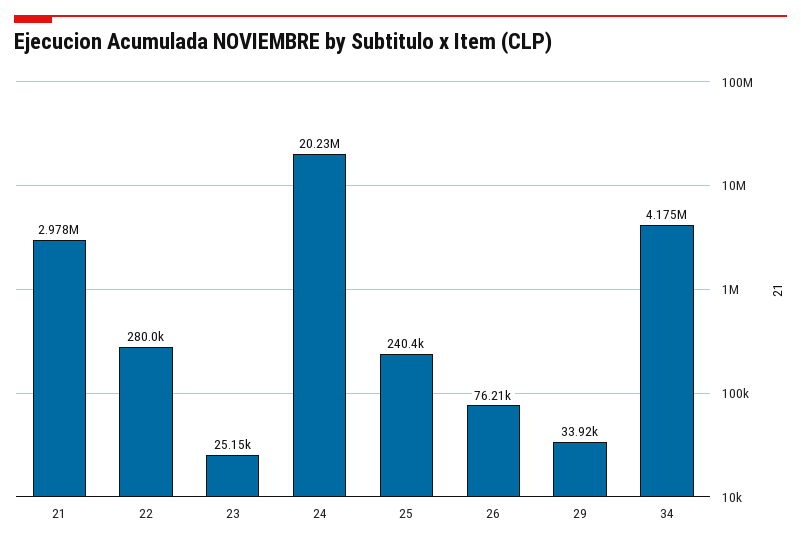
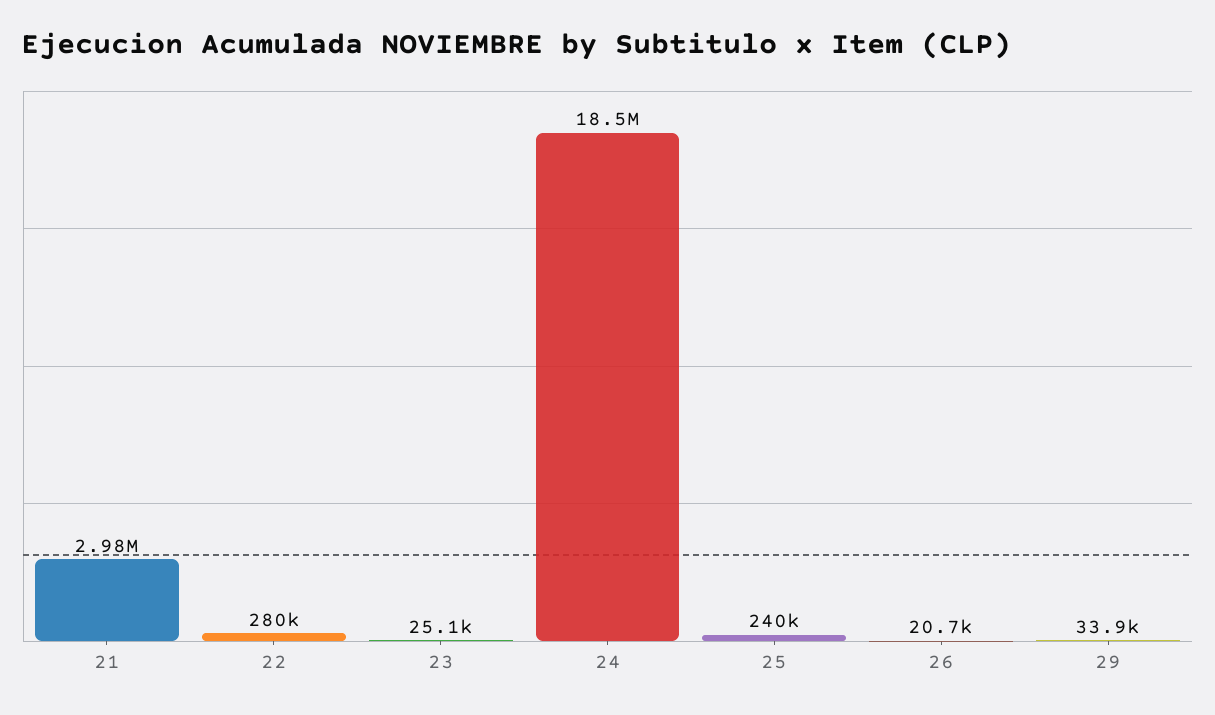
  {
    "21": 2978000,
    "22": 280000,
    "23": 25150,
-   "24": 20230000,
+   "24": 18500000,
    "25": 240400,
-   "26": 76210,
+   "26": 20700,
-   "29": 33920,
+   "29": 33920
-   "34": 4175000
  }

